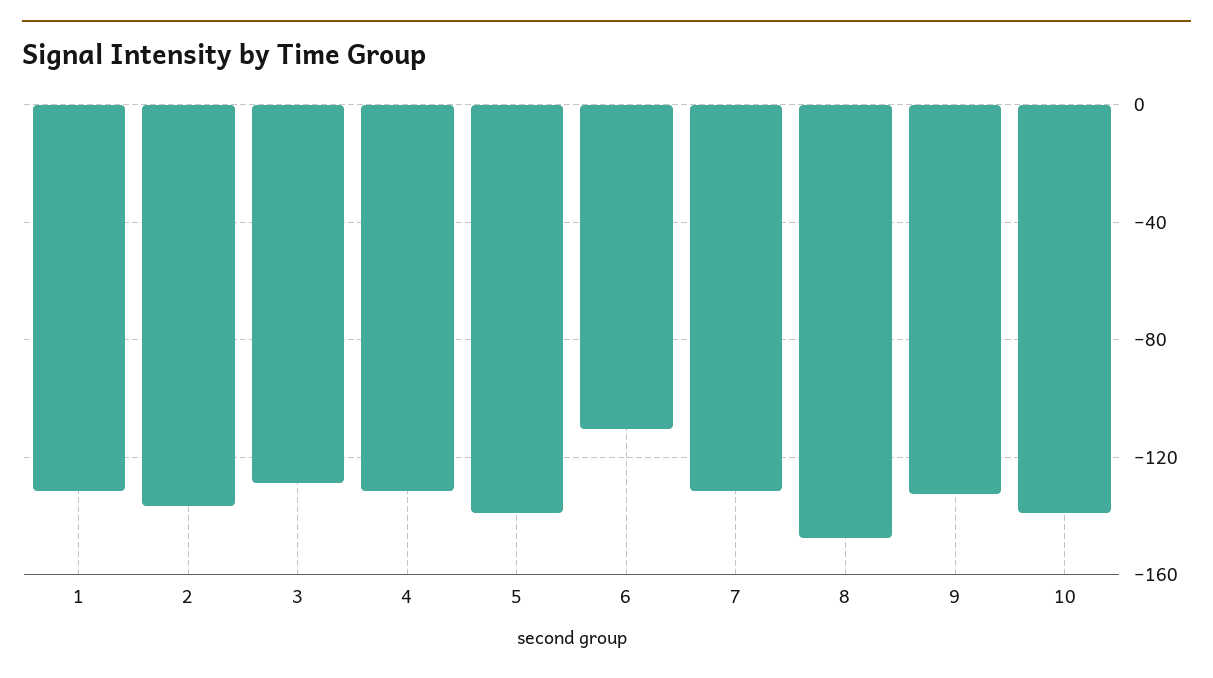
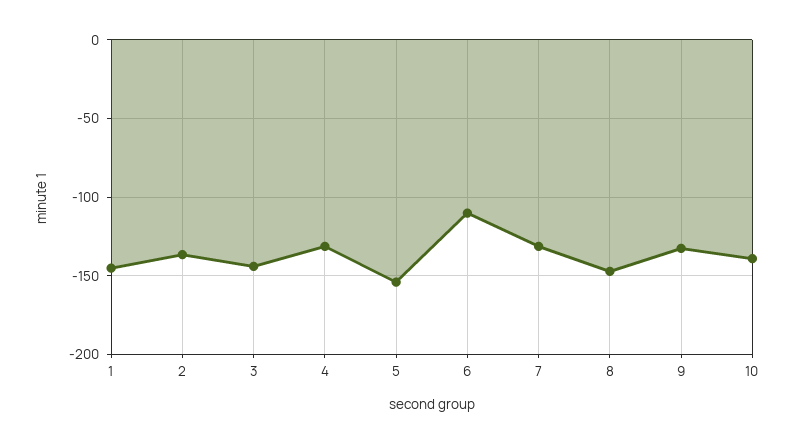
  {
-   "1": -130,
+   "1": -145,
    "2": -135,
-   "3": -130,
+   "3": -145,
    "4": -130,
-   "5": -140,
+   "5": -155,
    "6": -110,
    "7": -130,
    "8": -145,
    "9": -135,
    "10": -140
  }

